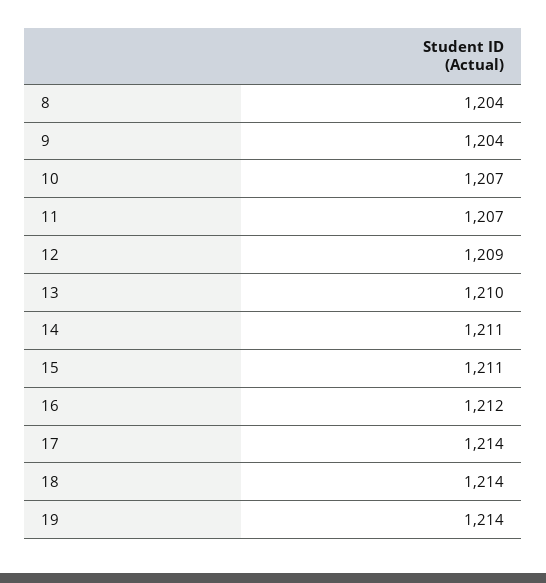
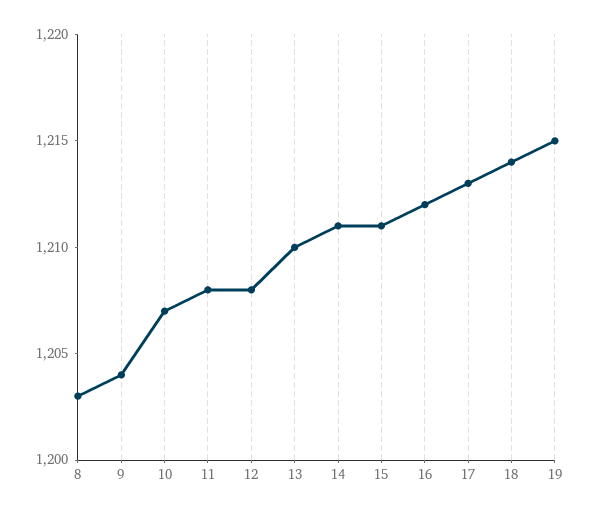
  {
-   "8": 1204,
+   "8": 1203,
    "9": 1204,
    "10": 1207,
-   "11": 1207,
+   "11": 1208,
-   "12": 1209,
+   "12": 1208,
    "13": 1210,
    "14": 1211,
    "15": 1211,
    "16": 1212,
-   "17": 1214,
+   "17": 1213,
    "18": 1214,
-   "19": 1214
+   "19": 1215
  }

